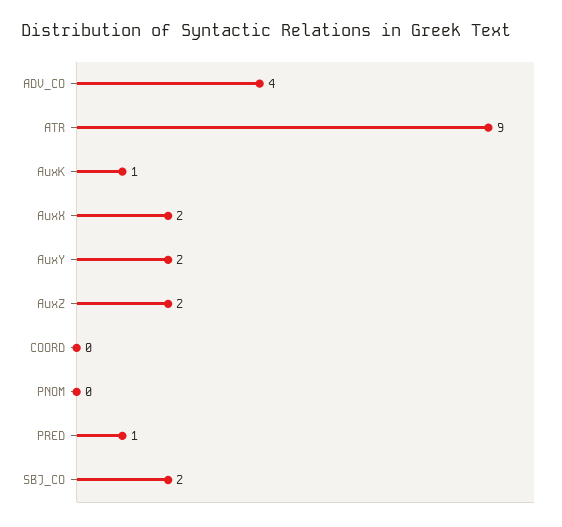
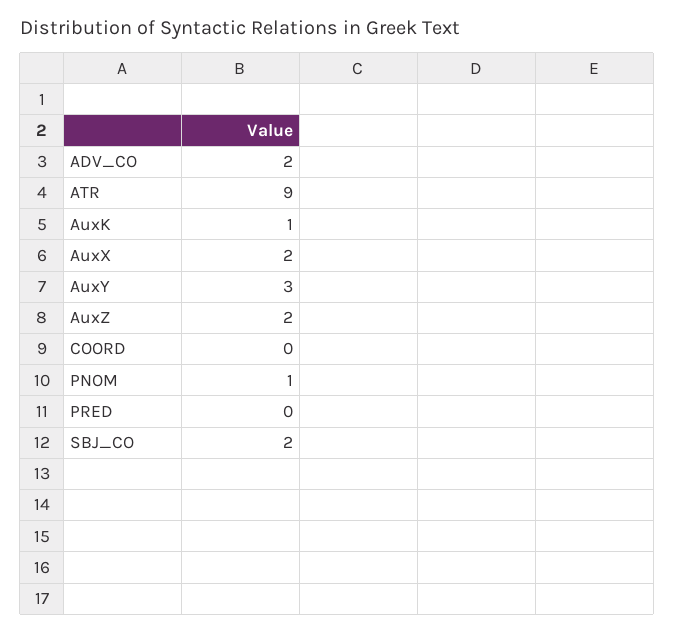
  {
-   "ADV_CO": 4,
+   "ADV_CO": 2,
    "ATR": 9,
    "AuxK": 1,
    "AuxX": 2,
-   "AuxY": 2,
+   "AuxY": 3,
    "AuxZ": 2,
    "COORD": 0,
-   "PNOM": 0,
+   "PNOM": 1,
-   "PRED": 1,
+   "PRED": 0,
    "SBJ_CO": 2
  }

